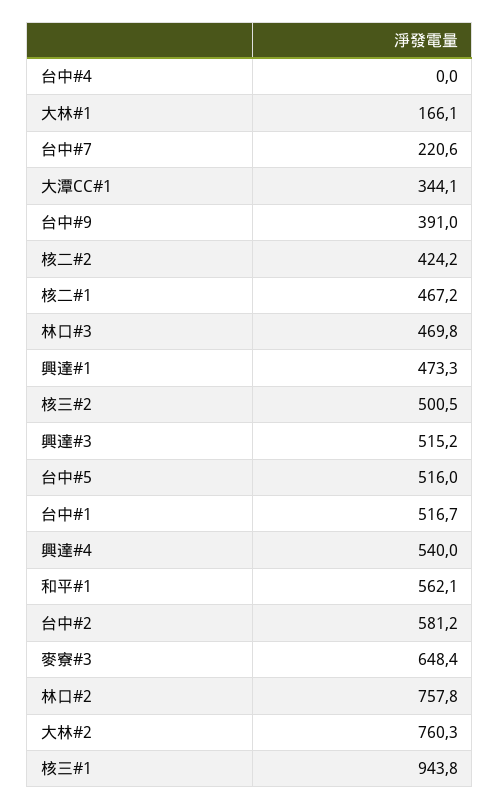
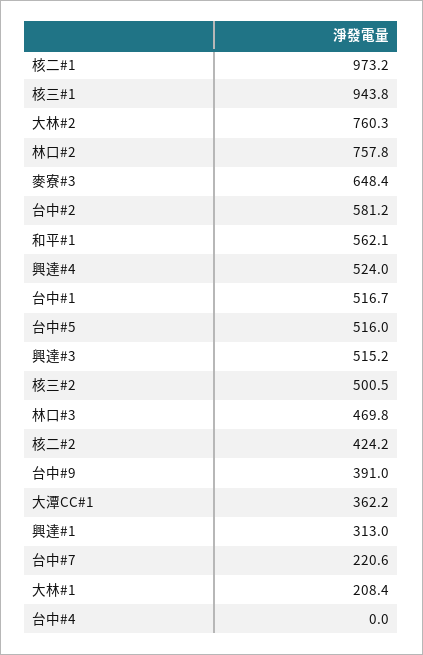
  {
    "台中#4": 0,
-   "大林#1": 166.1,
+   "大林#1": 208.4,
    "台中#7": 220.6,
-   "大潭CC#1": 344.1,
+   "大潭CC#1": 362.2,
    "台中#9": 391,
    "核二#2": 424.2,
-   "核二#1": 467.2,
+   "核二#1": 973.2,
    "林口#3": 469.8,
-   "興達#1": 473.3,
+   "興達#1": 313,
    "核三#2": 500.5,
    "興達#3": 515.2,
    "台中#5": 516,
    "台中#1": 516.7,
-   "興達#4": 540,
+   "興達#4": 524,
    "和平#1": 562.1,
    "台中#2": 581.2,
    "麥寮#3": 648.4,
    "林口#2": 757.8,
    "大林#2": 760.3,
    "核三#1": 943.8
  }

